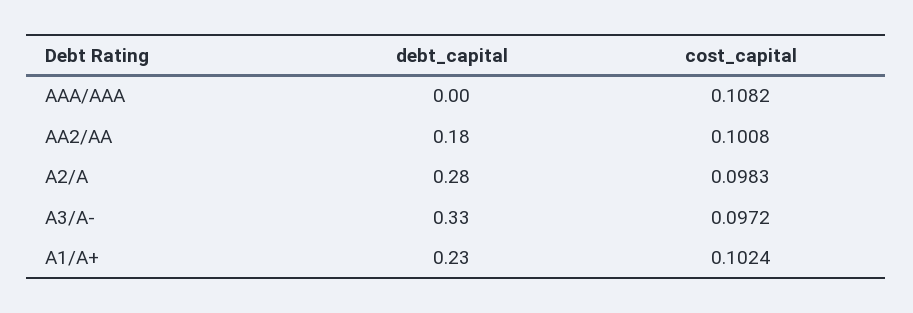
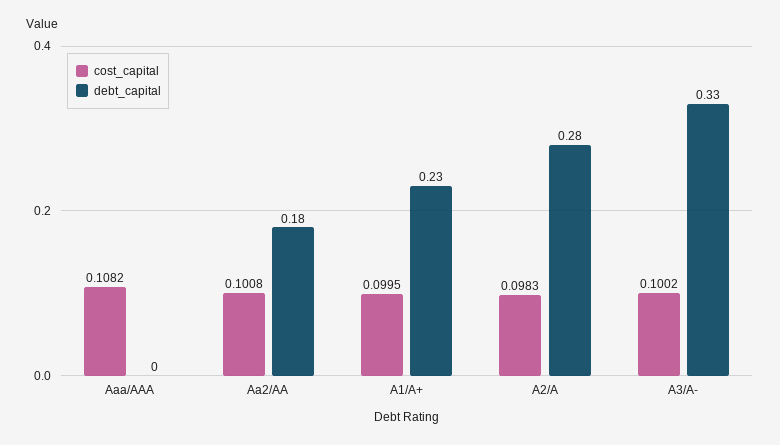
  {
    "debt_capital": {
      "AAA/AAA": 0,
      "AA2/AA": 0.18,
      "A2/A": 0.28,
      "A3/A-": 0.33,
      "A1/A+": 0.23
    },
    "cost_capital": {
      "AAA/AAA": 0.1082,
      "AA2/AA": 0.1008,
      "A2/A": 0.0983,
-     "A3/A-": 0.0972,
+     "A3/A-": 0.1002,
-     "A1/A+": 0.1024
+     "A1/A+": 0.0995
    }
  }

